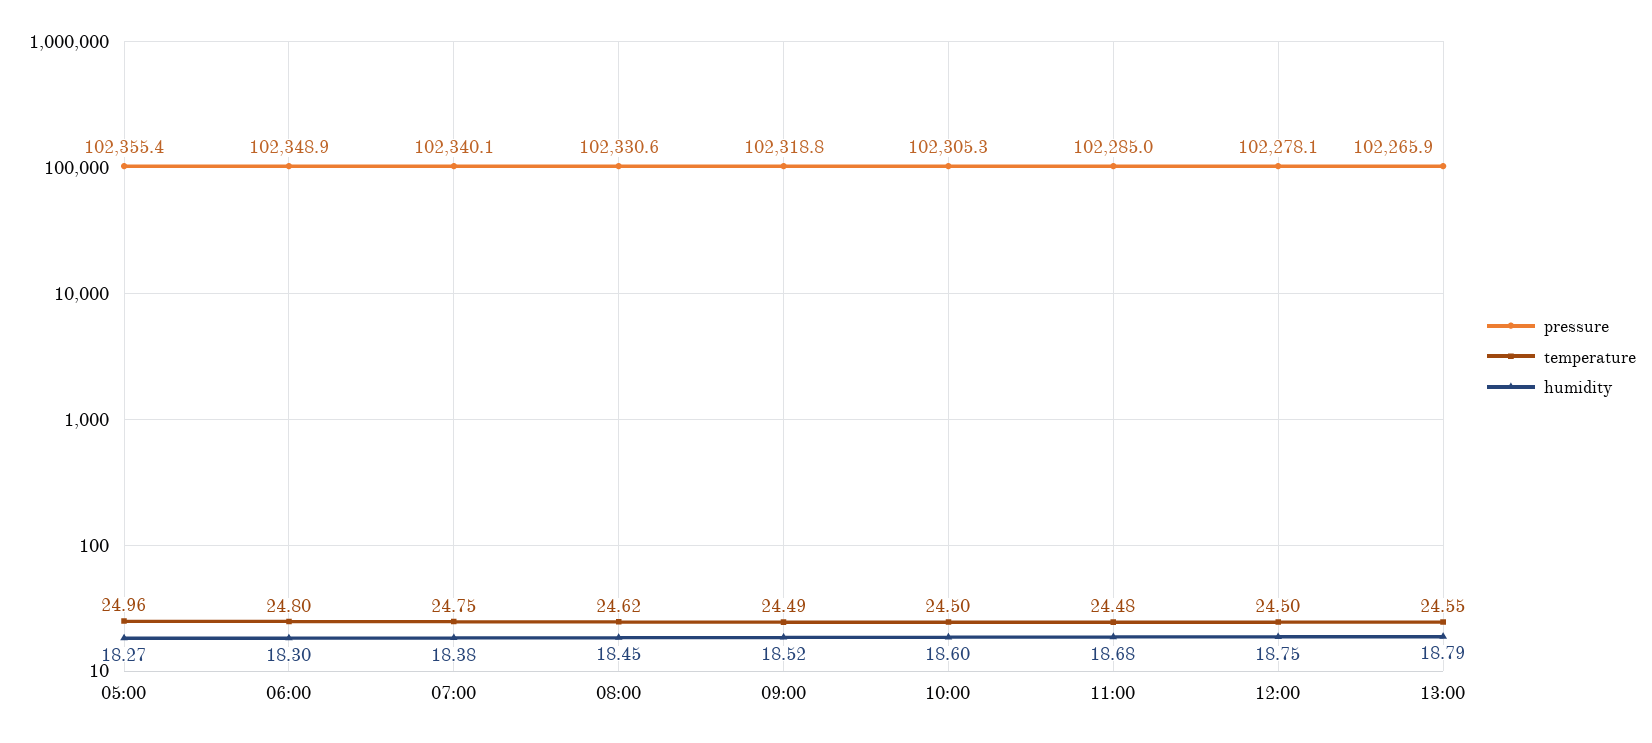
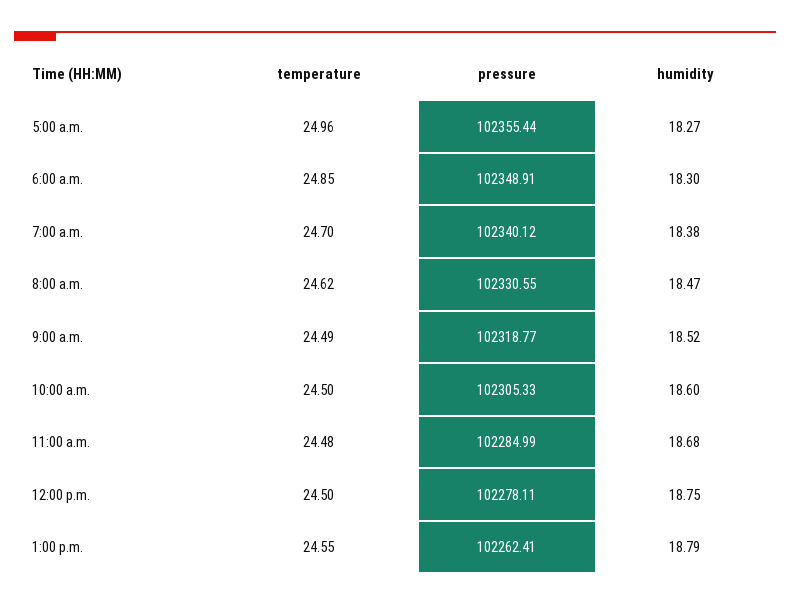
  {
    "pressure": {
      "05:00": 102355.44,
      "06:00": 102348.91,
      "07:00": 102340.12,
      "08:00": 102330.55,
      "09:00": 102318.77,
      "10:00": 102305.33,
      "11:00": 102284.99,
      "12:00": 102278.11,
-     "13:00": 102265.9
+     "13:00": 102262.41
    },
    "temperature": {
      "05:00": 24.96,
-     "06:00": 24.8,
+     "06:00": 24.85,
-     "07:00": 24.75,
+     "07:00": 24.7,
      "08:00": 24.62,
      "09:00": 24.49,
      "10:00": 24.5,
      "11:00": 24.48,
      "12:00": 24.5,
      "13:00": 24.55
    },
    "humidity": {
      "05:00": 18.27,
      "06:00": 18.3,
      "07:00": 18.38,
-     "08:00": 18.45,
+     "08:00": 18.47,
      "09:00": 18.52,
      "10:00": 18.6,
      "11:00": 18.68,
      "12:00": 18.75,
      "13:00": 18.79
    }
  }

